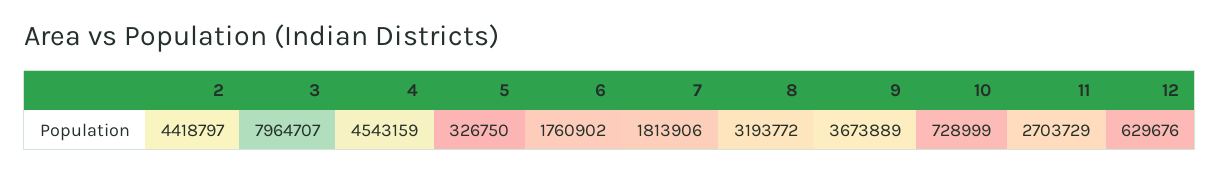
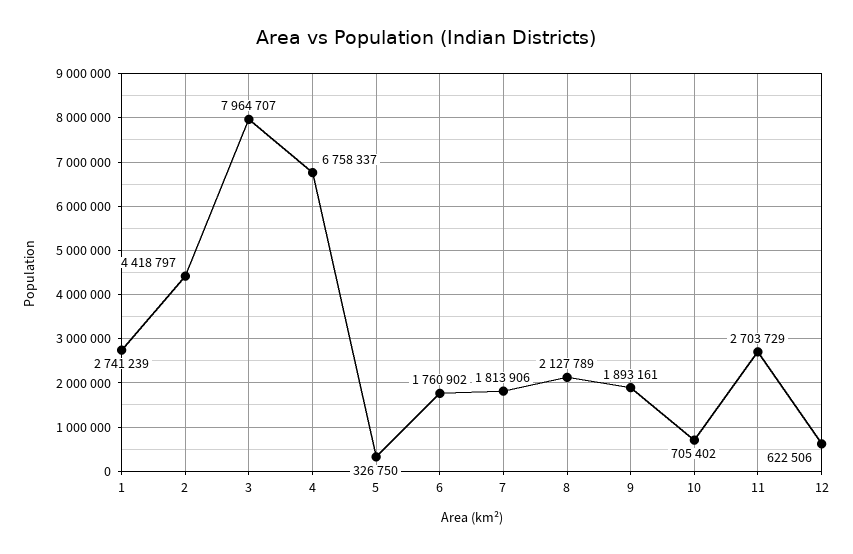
  {
    "2": 4418797,
    "3": 7964707,
-   "4": 4543159,
+   "4": 6758337,
    "5": 326750,
    "6": 1760902,
    "7": 1813906,
-   "8": 3193772,
+   "8": 2127789,
-   "9": 3673889,
+   "9": 1893161,
-   "10": 728999,
+   "10": 705402,
    "11": 2703729,
-   "12": 629676
+   "12": 622506,
+   "1": 2741239
  }

